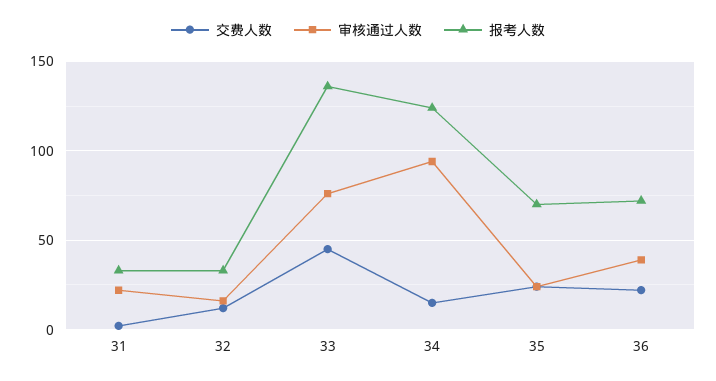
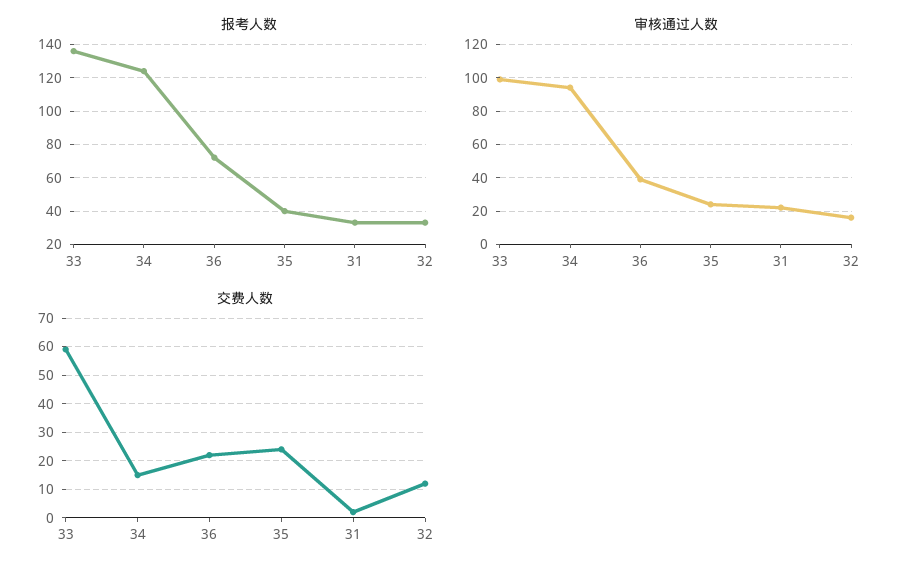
  {
    "交费人数": {
      "31": 0,
      "32": 10,
-     "33": 45,
+     "33": 60,
      "34": 15,
      "35": 25,
      "36": 20
    },
    "审核通过人数": {
      "31": 20,
      "32": 15,
-     "33": 75,
+     "33": 100,
      "34": 95,
      "35": 25,
      "36": 40
    },
    "报考人数": {
      "31": 35,
      "32": 35,
      "33": 135,
      "34": 125,
-     "35": 70,
+     "35": 40,
      "36": 70
    }
  }

